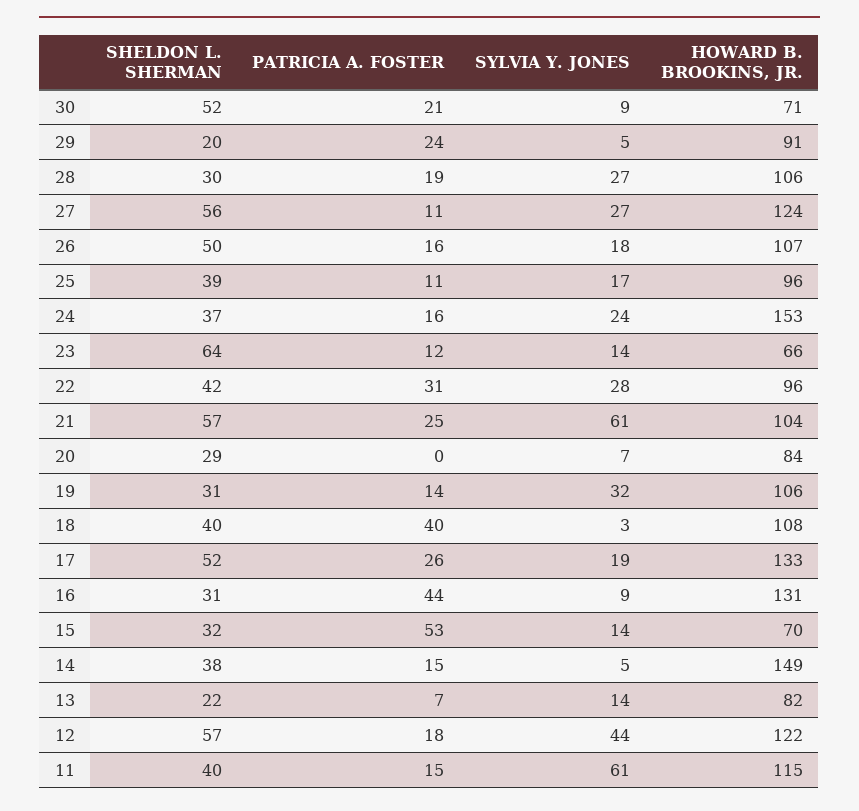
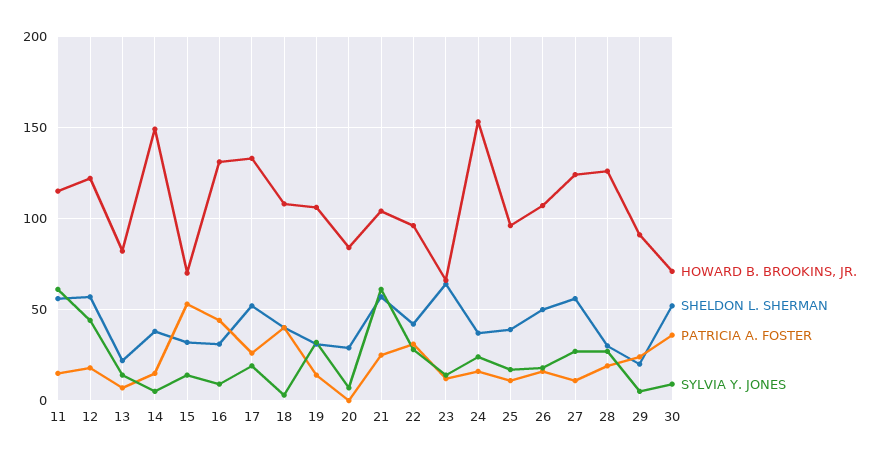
  {
    "SHELDON L. SHERMAN": {
      "30": 52,
      "29": 20,
      "28": 30,
      "27": 56,
      "26": 50,
      "25": 39,
      "24": 37,
      "23": 64,
      "22": 42,
      "21": 57,
      "20": 29,
      "19": 31,
      "18": 40,
      "17": 52,
      "16": 31,
      "15": 32,
      "14": 38,
      "13": 22,
      "12": 57,
-     "11": 40
+     "11": 55
    },
    "PATRICIA A. FOSTER": {
-     "30": 21,
+     "30": 35,
      "29": 24,
      "28": 19,
      "27": 11,
      "26": 16,
      "25": 11,
      "24": 16,
      "23": 12,
      "22": 31,
      "21": 25,
      "20": 0,
      "19": 14,
      "18": 40,
      "17": 26,
      "16": 44,
      "15": 53,
      "14": 15,
      "13": 7,
      "12": 18,
      "11": 15
    },
    "SYLVIA Y. JONES": {
      "30": 9,
      "29": 5,
      "28": 27,
      "27": 27,
      "26": 18,
      "25": 17,
      "24": 24,
      "23": 14,
      "22": 28,
      "21": 61,
      "20": 7,
      "19": 32,
      "18": 3,
      "17": 19,
      "16": 9,
      "15": 14,
      "14": 5,
      "13": 14,
      "12": 44,
      "11": 61
    },
    "HOWARD B. BROOKINS, JR.": {
      "30": 71,
      "29": 91,
-     "28": 106,
+     "28": 125,
      "27": 124,
      "26": 107,
      "25": 96,
      "24": 153,
      "23": 66,
      "22": 96,
      "21": 104,
      "20": 84,
      "19": 106,
      "18": 108,
      "17": 133,
      "16": 131,
      "15": 70,
      "14": 149,
      "13": 82,
      "12": 122,
      "11": 115
    }
  }

